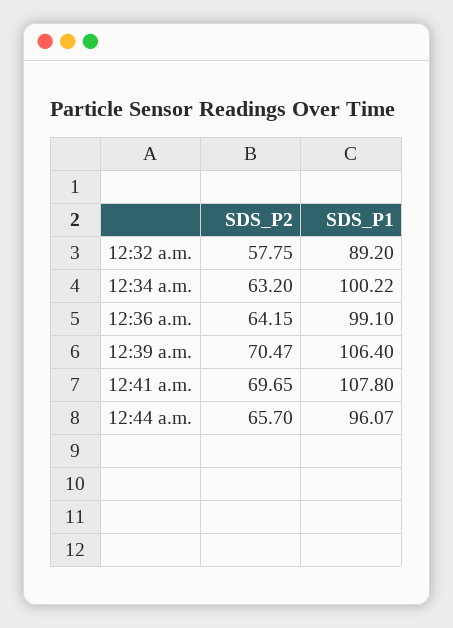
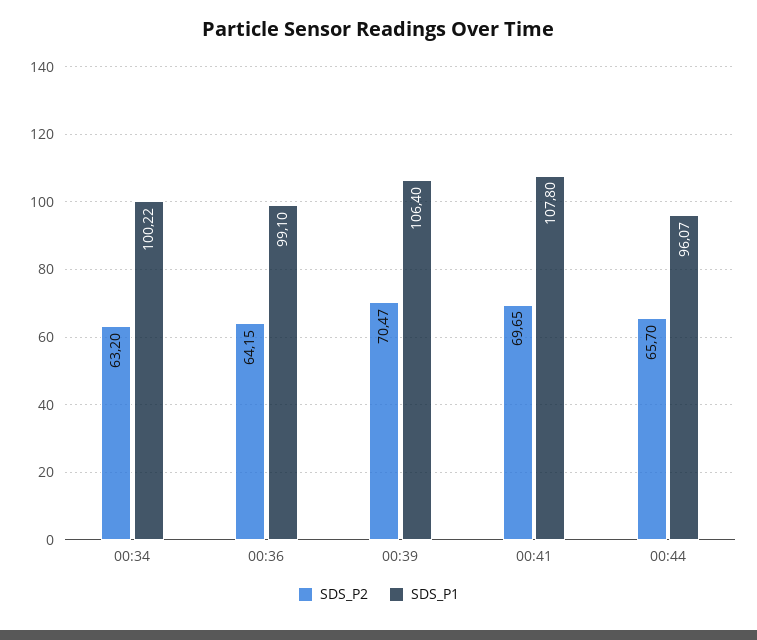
  {
    "SDS_P2": {
-     "12:32 a.m.": 57.75,
      "12:34 a.m.": 63.2,
      "12:36 a.m.": 64.15,
      "12:39 a.m.": 70.47,
      "12:41 a.m.": 69.65,
      "12:44 a.m.": 65.7
    },
    "SDS_P1": {
-     "12:32 a.m.": 89.2,
      "12:34 a.m.": 100.22,
      "12:36 a.m.": 99.1,
      "12:39 a.m.": 106.4,
      "12:41 a.m.": 107.8,
      "12:44 a.m.": 96.07
    }
  }

